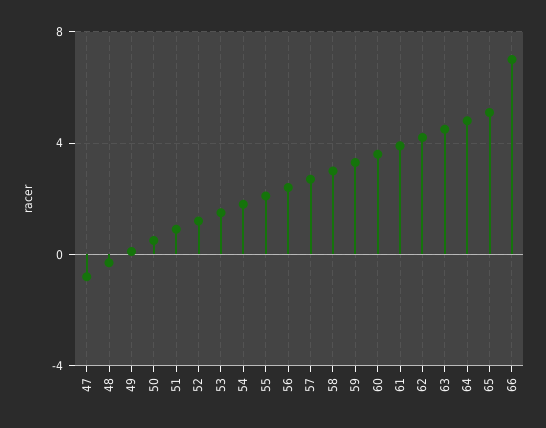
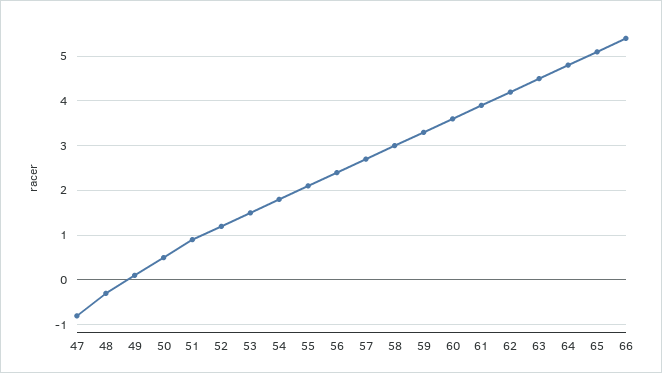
  {
    "47": -1,
    "48": -0.5,
    "49": 0,
    "50": 0.5,
    "51": 1,
    "52": 1,
    "53": 1.5,
    "54": 2,
    "55": 2,
    "56": 2.5,
    "57": 2.5,
    "58": 3,
    "59": 3.5,
    "60": 3.5,
    "61": 4,
    "62": 4,
    "63": 4.5,
    "64": 5,
    "65": 5,
-   "66": 7
+   "66": 5.5
  }

